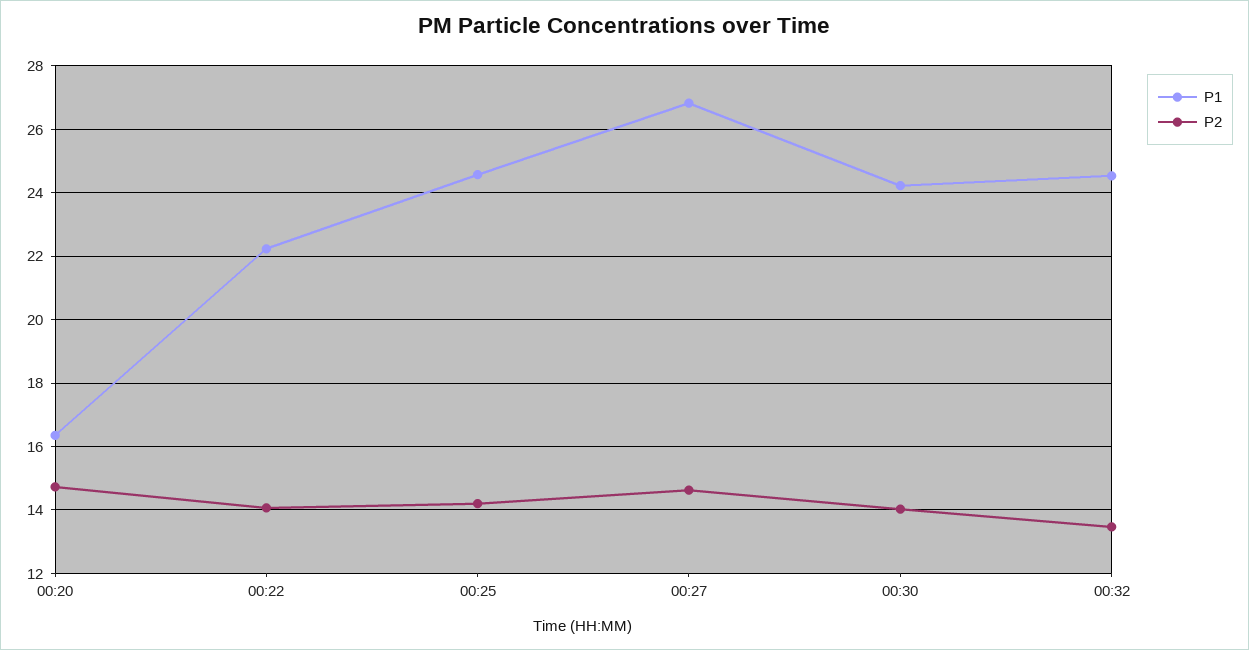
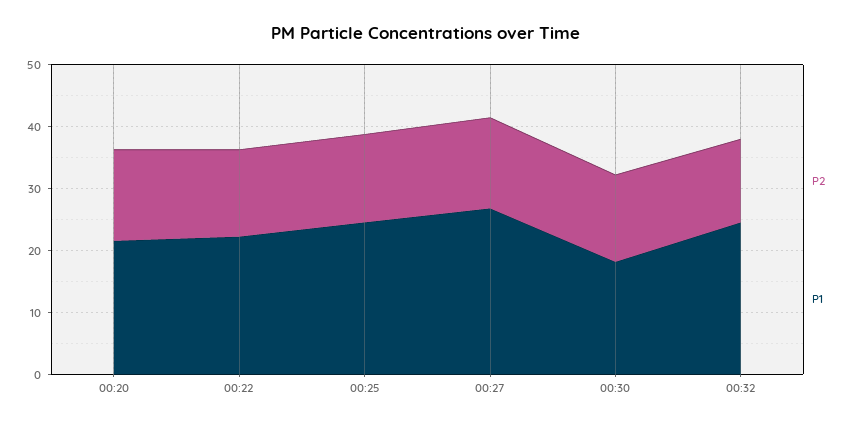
  {
    "P1": {
-     "00:20": 16.4,
+     "00:20": 22,
      "00:22": 22.2,
      "00:25": 24.6,
      "00:27": 26.8,
-     "00:30": 24.2,
+     "00:30": 18,
      "00:32": 24.6
    },
    "P2": {
      "00:20": 14.8,
      "00:22": 14,
      "00:25": 14.2,
      "00:27": 14.6,
      "00:30": 14,
      "00:32": 13.4
    }
  }

